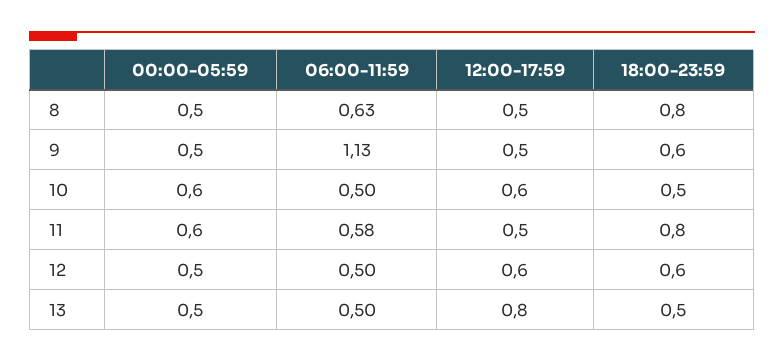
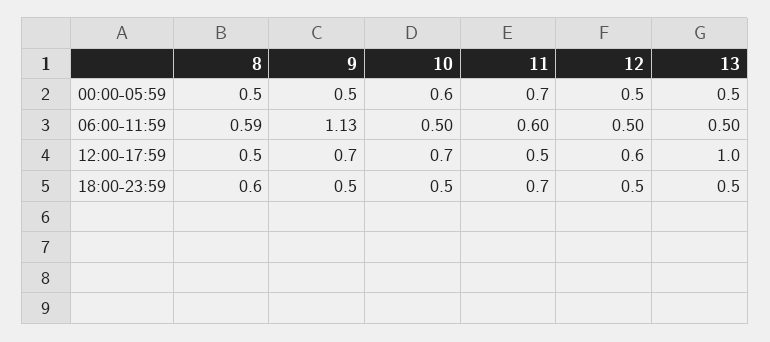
  {
    "00:00-05:59": {
      "8": 0.5,
      "9": 0.5,
      "10": 0.6,
-     "11": 0.6,
+     "11": 0.7,
      "12": 0.5,
      "13": 0.5
    },
    "06:00-11:59": {
-     "8": 0.63,
+     "8": 0.59,
      "9": 1.13,
      "10": 0.5,
-     "11": 0.58,
+     "11": 0.6,
      "12": 0.5,
      "13": 0.5
    },
    "12:00-17:59": {
      "8": 0.5,
-     "9": 0.5,
+     "9": 0.7,
-     "10": 0.6,
+     "10": 0.7,
      "11": 0.5,
      "12": 0.6,
-     "13": 0.8
+     "13": 1
    },
    "18:00-23:59": {
-     "8": 0.8,
+     "8": 0.6,
-     "9": 0.6,
+     "9": 0.5,
      "10": 0.5,
-     "11": 0.8,
+     "11": 0.7,
-     "12": 0.6,
+     "12": 0.5,
      "13": 0.5
    }
  }

